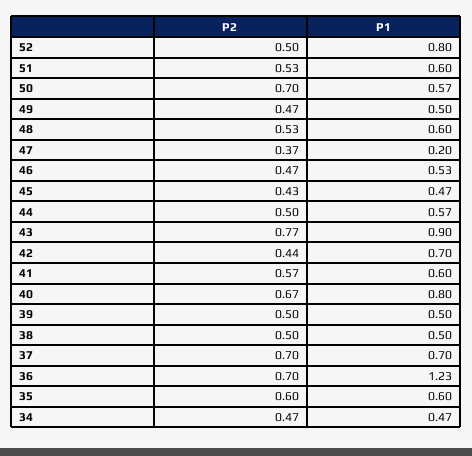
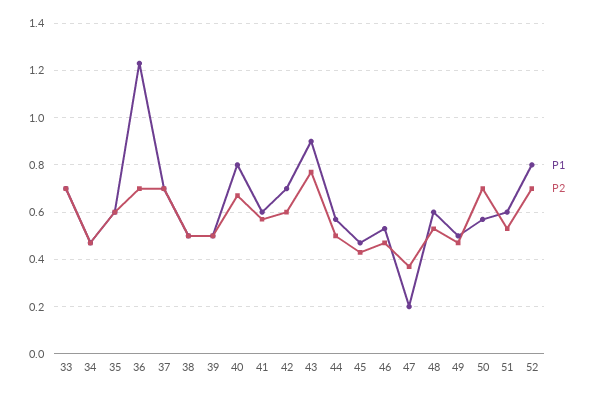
  {
    "P2": {
-     "52": 0.5,
+     "52": 0.7,
      "51": 0.53,
      "50": 0.7,
      "49": 0.47,
      "48": 0.53,
      "47": 0.37,
      "46": 0.47,
      "45": 0.43,
      "44": 0.5,
      "43": 0.77,
-     "42": 0.44,
+     "42": 0.6,
      "41": 0.57,
      "40": 0.67,
      "39": 0.5,
      "38": 0.5,
      "37": 0.7,
      "36": 0.7,
      "35": 0.6,
-     "34": 0.47
+     "34": 0.47,
+     "33": 0.7
    },
    "P1": {
      "52": 0.8,
      "51": 0.6,
      "50": 0.57,
      "49": 0.5,
      "48": 0.6,
      "47": 0.2,
      "46": 0.53,
      "45": 0.47,
      "44": 0.57,
      "43": 0.9,
      "42": 0.7,
      "41": 0.6,
      "40": 0.8,
      "39": 0.5,
      "38": 0.5,
      "37": 0.7,
      "36": 1.23,
      "35": 0.6,
-     "34": 0.47
+     "34": 0.47,
+     "33": 0.7
    }
  }

